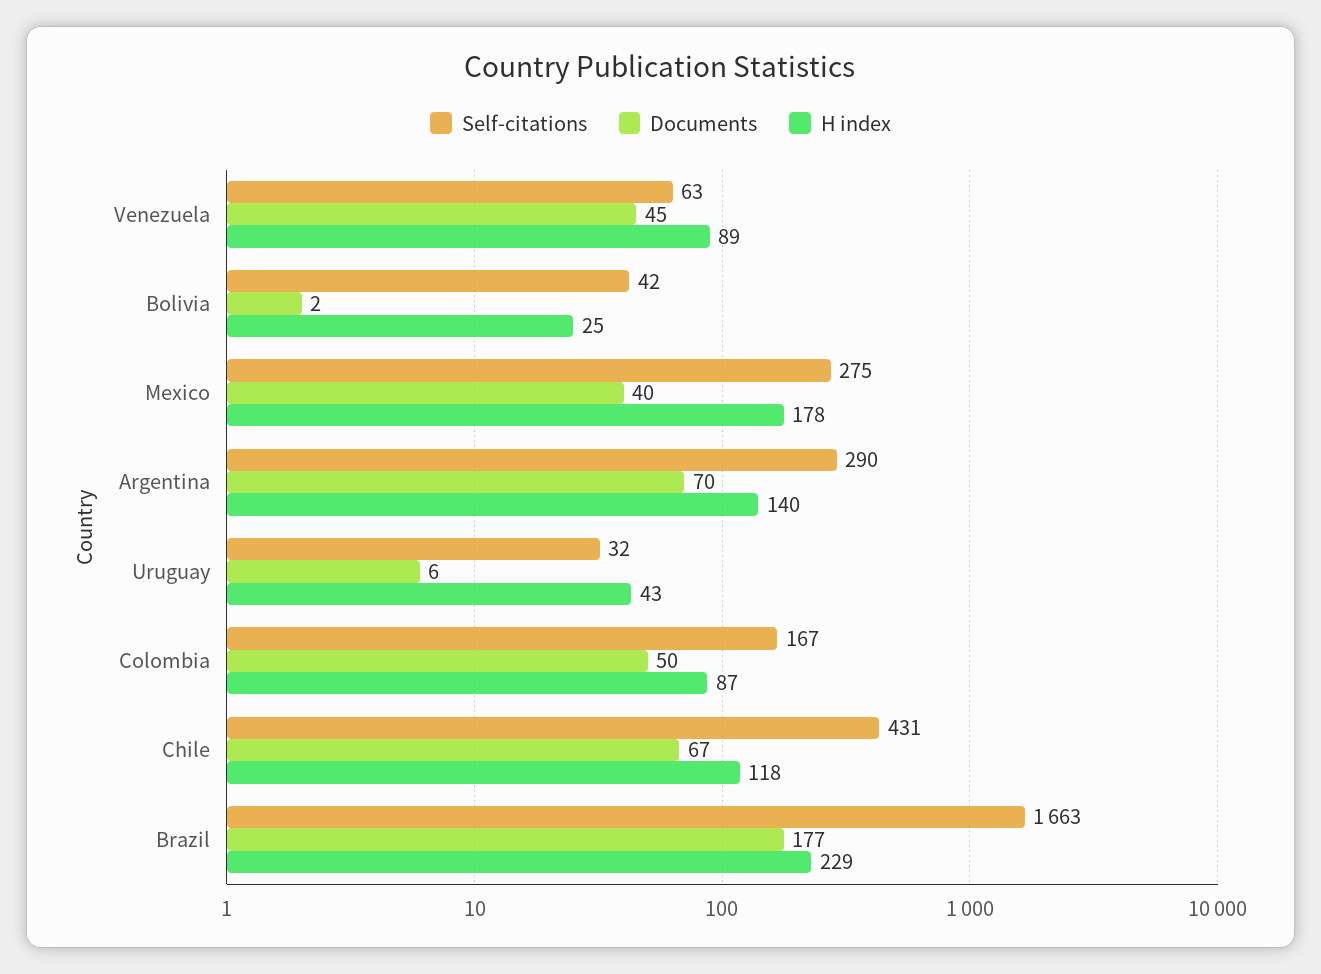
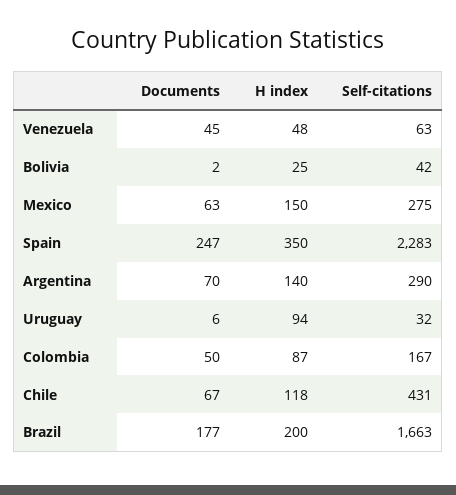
  {
    "Self-citations": {
      "Venezuela": 63,
      "Bolivia": 42,
      "Mexico": 275,
      "Argentina": 290,
      "Uruguay": 32,
      "Colombia": 167,
      "Chile": 431,
-     "Brazil": 1663
+     "Brazil": 1663,
+     "Spain": 2283
    },
    "Documents": {
      "Venezuela": 45,
      "Bolivia": 2,
-     "Mexico": 40,
+     "Mexico": 63,
      "Argentina": 70,
      "Uruguay": 6,
      "Colombia": 50,
      "Chile": 67,
-     "Brazil": 177
+     "Brazil": 177,
+     "Spain": 247
    },
    "H index": {
-     "Venezuela": 89,
+     "Venezuela": 48,
      "Bolivia": 25,
-     "Mexico": 178,
+     "Mexico": 150,
      "Argentina": 140,
-     "Uruguay": 43,
+     "Uruguay": 94,
      "Colombia": 87,
      "Chile": 118,
-     "Brazil": 229
+     "Brazil": 200,
+     "Spain": 350
    }
  }

